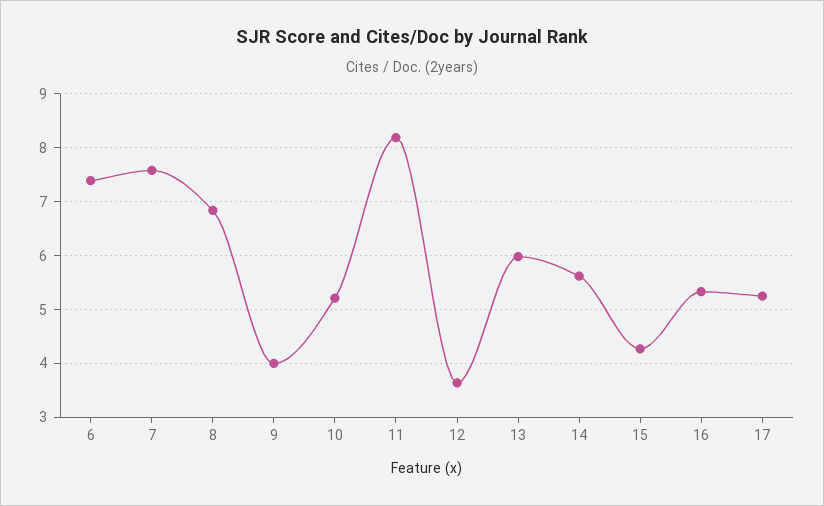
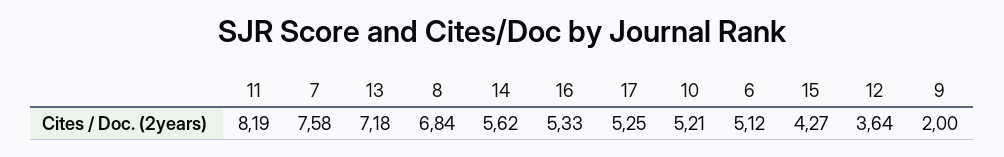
  {
-   "6": 7.4,
+   "6": 5.12,
    "7": 7.58,
    "8": 6.84,
-   "9": 4,
+   "9": 2,
    "10": 5.21,
    "11": 8.19,
    "12": 3.64,
-   "13": 6,
+   "13": 7.18,
    "14": 5.62,
    "15": 4.27,
    "16": 5.33,
    "17": 5.25
  }

